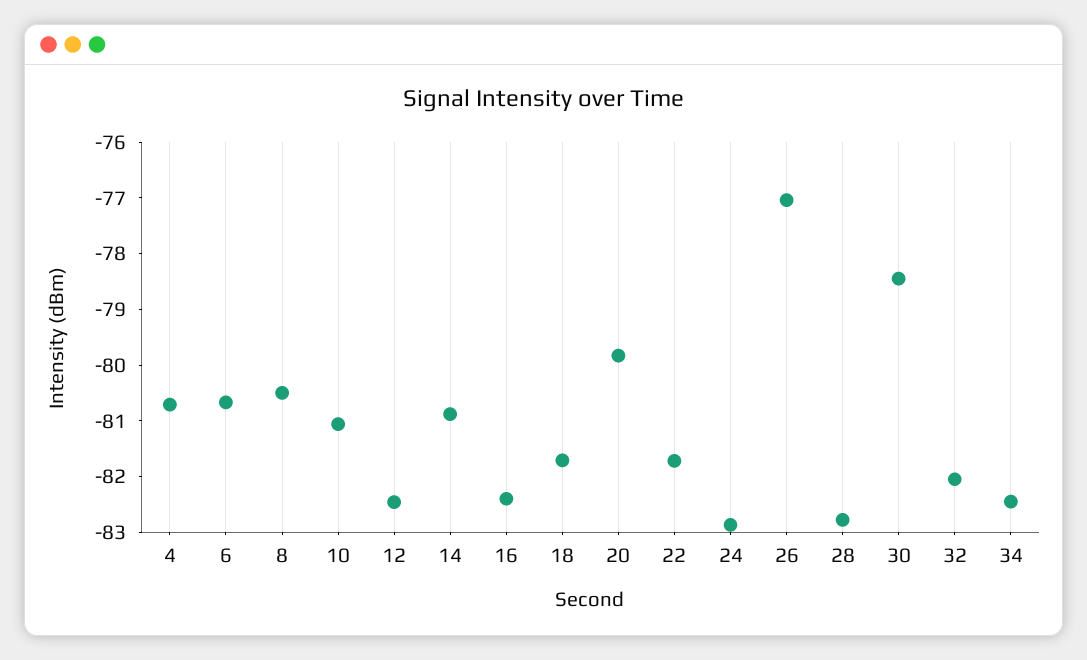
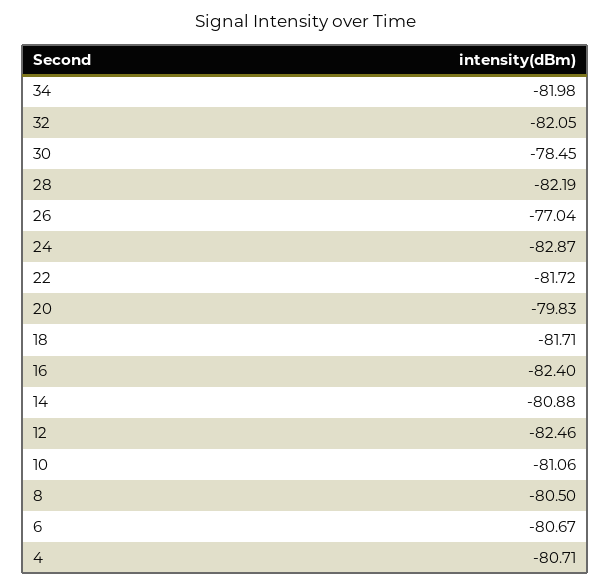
  {
    "4": -80.71,
    "6": -80.67,
    "8": -80.5,
    "10": -81.06,
    "12": -82.46,
    "14": -80.88,
    "16": -82.4,
    "18": -81.71,
    "20": -79.83,
    "22": -81.72,
    "24": -82.87,
    "26": -77.04,
-   "28": -82.8,
+   "28": -82.19,
    "30": -78.45,
    "32": -82.05,
-   "34": -82.4
+   "34": -81.98
  }

